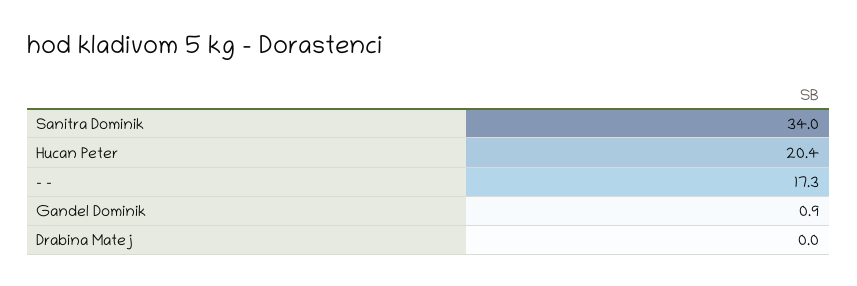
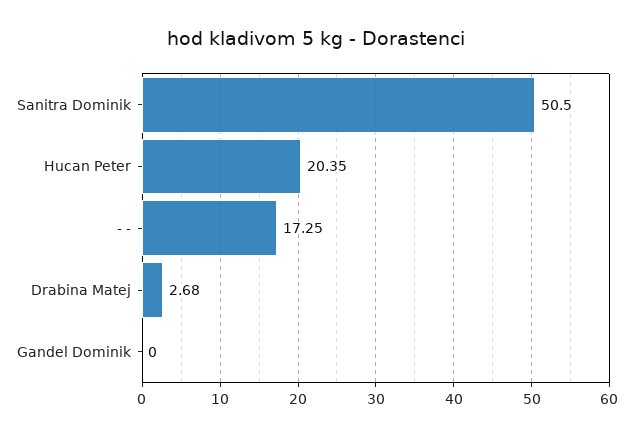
  {
-   "Sanitra Dominik": 34,
+   "Sanitra Dominik": 50.5,
    "Hucan Peter": 20.35,
    "- -": 17.25,
-   "Gandel Dominik": 0.9,
+   "Gandel Dominik": 0,
-   "Drabina Matej": 0
+   "Drabina Matej": 2.68
  }

